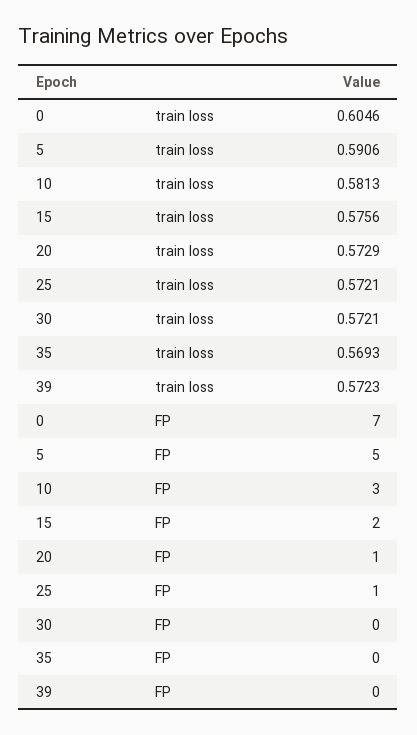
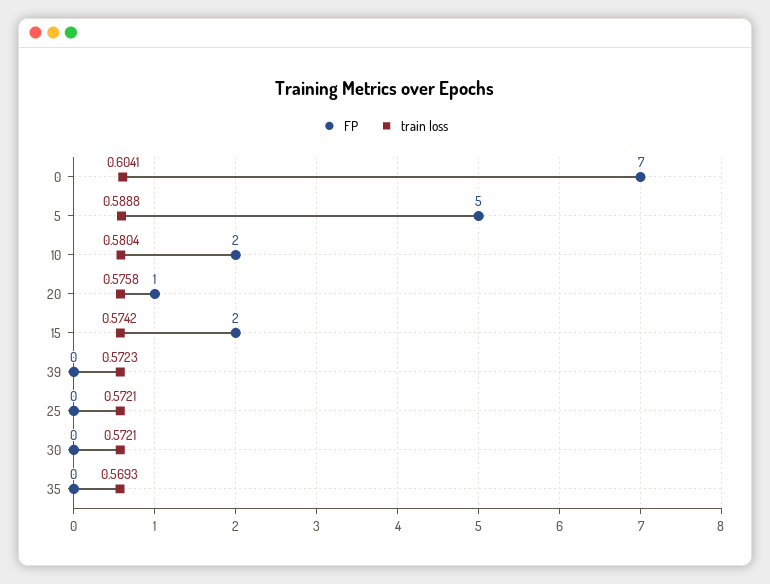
  {
    "train loss": {
-     "0": 0.6046,
+     "0": 0.6041,
-     "5": 0.5906,
+     "5": 0.5888,
-     "10": 0.5813,
+     "10": 0.5804,
-     "15": 0.5756,
+     "15": 0.5742,
-     "20": 0.5729,
+     "20": 0.5758,
      "25": 0.5721,
      "30": 0.5721,
      "35": 0.5693,
      "39": 0.5723
    },
    "FP": {
      "0": 7,
      "5": 5,
-     "10": 3,
+     "10": 2,
      "15": 2,
      "20": 1,
-     "25": 1,
+     "25": 0,
      "30": 0,
      "35": 0,
      "39": 0
    }
  }

